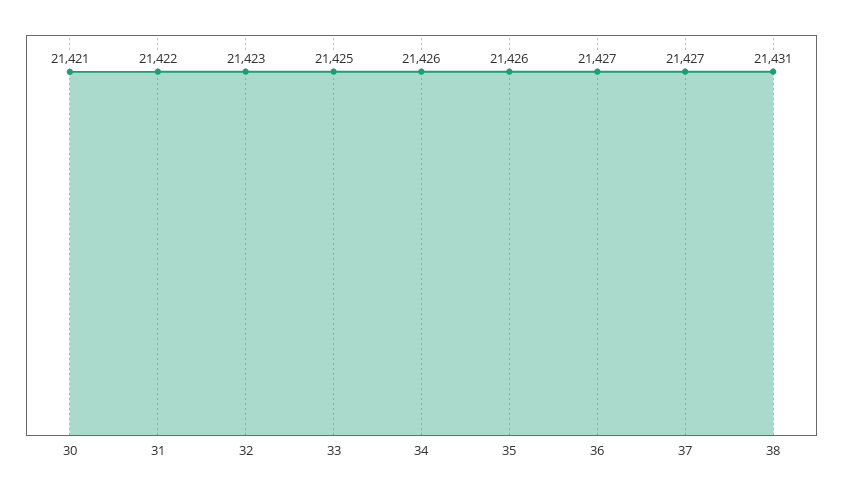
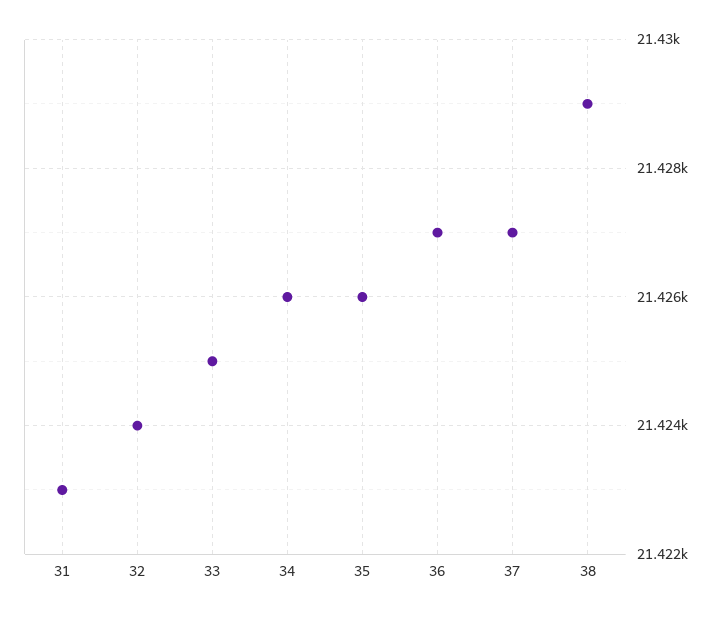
  {
-   "30": 21421,
-   "31": 21422,
+   "31": 21423,
-   "32": 21423,
+   "32": 21424,
    "33": 21425,
    "34": 21426,
    "35": 21426,
    "36": 21427,
    "37": 21427,
-   "38": 21431
+   "38": 21429
  }

